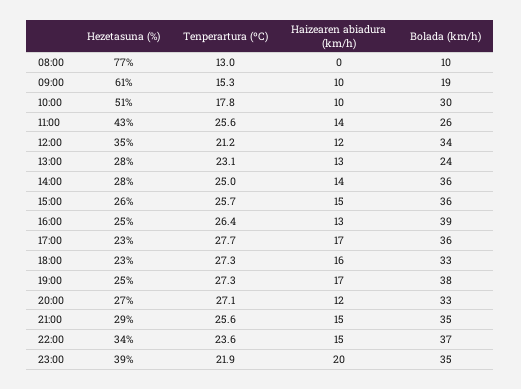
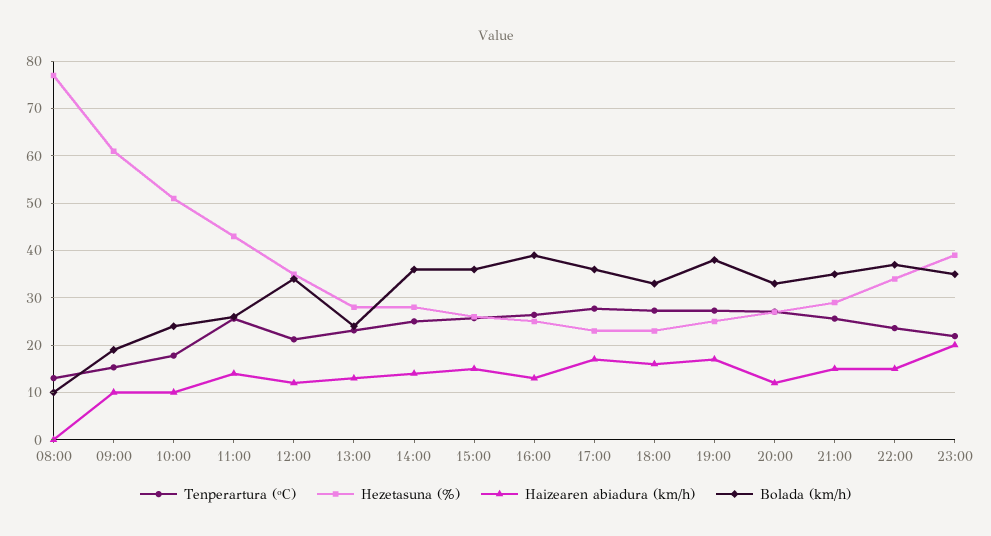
  {
    "Hezetasuna (%)": {
      "08:00": 77,
      "09:00": 61,
      "10:00": 51,
      "11:00": 43,
      "12:00": 35,
      "13:00": 28,
      "14:00": 28,
      "15:00": 26,
      "16:00": 25,
      "17:00": 23,
      "18:00": 23,
      "19:00": 25,
      "20:00": 27,
      "21:00": 29,
      "22:00": 34,
      "23:00": 39
    },
    "Tenperartura (ºC)": {
      "08:00": 13,
      "09:00": 15.3,
      "10:00": 17.8,
      "11:00": 25.6,
      "12:00": 21.2,
      "13:00": 23.1,
      "14:00": 25,
      "15:00": 25.7,
      "16:00": 26.4,
      "17:00": 27.7,
      "18:00": 27.3,
      "19:00": 27.3,
      "20:00": 27.1,
      "21:00": 25.6,
      "22:00": 23.6,
      "23:00": 21.9
    },
    "Haizearen abiadura (km/h)": {
      "08:00": 0,
      "09:00": 10,
      "10:00": 10,
      "11:00": 14,
      "12:00": 12,
      "13:00": 13,
      "14:00": 14,
      "15:00": 15,
      "16:00": 13,
      "17:00": 17,
      "18:00": 16,
      "19:00": 17,
      "20:00": 12,
      "21:00": 15,
      "22:00": 15,
      "23:00": 20
    },
    "Bolada (km/h)": {
      "08:00": 10,
      "09:00": 19,
-     "10:00": 30,
+     "10:00": 24,
      "11:00": 26,
      "12:00": 34,
      "13:00": 24,
      "14:00": 36,
      "15:00": 36,
      "16:00": 39,
      "17:00": 36,
      "18:00": 33,
      "19:00": 38,
      "20:00": 33,
      "21:00": 35,
      "22:00": 37,
      "23:00": 35
    }
  }

